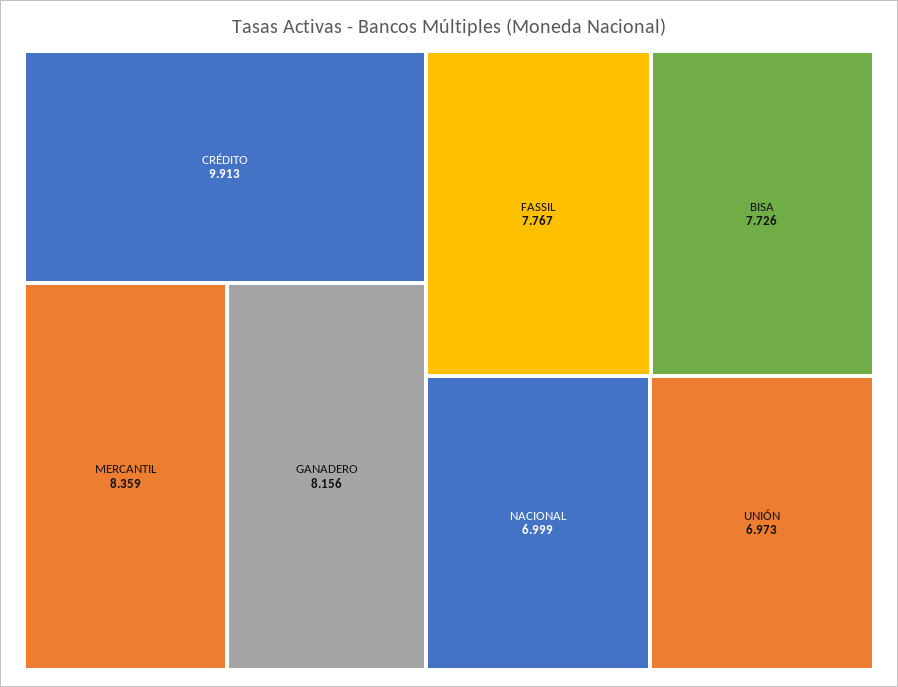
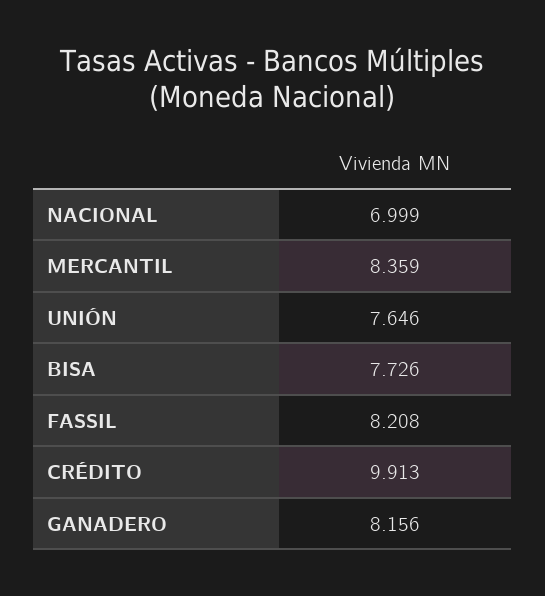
  {
    "CRÉDITO": 9.913,
    "MERCANTIL": 8.359,
    "GANADERO": 8.156,
-   "FASSIL": 7.767,
+   "FASSIL": 8.208,
    "BISA": 7.726,
    "NACIONAL": 6.999,
-   "UNIÓN": 6.973
+   "UNIÓN": 7.646
  }

